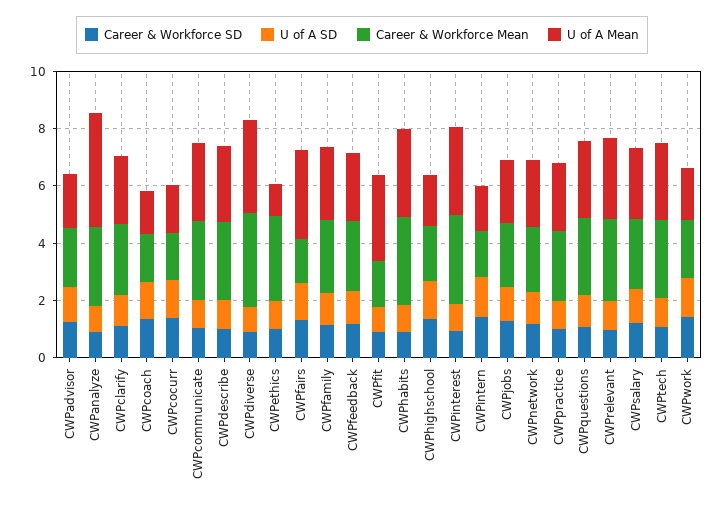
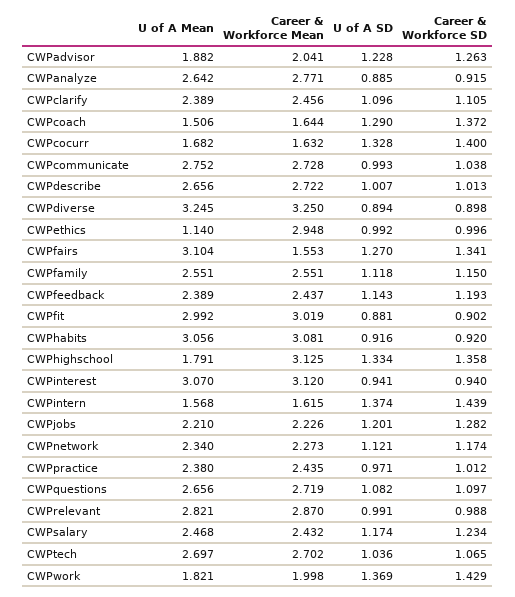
  {
    "Career & Workforce SD": {
      "CWPadvisor": 1.263,
      "CWPanalyze": 0.915,
      "CWPclarify": 1.105,
      "CWPcoach": 1.372,
      "CWPcocurr": 1.4,
      "CWPcommunicate": 1.038,
      "CWPdescribe": 1.013,
      "CWPdiverse": 0.898,
      "CWPethics": 0.996,
      "CWPfairs": 1.341,
      "CWPfamily": 1.15,
      "CWPfeedback": 1.193,
      "CWPfit": 0.902,
      "CWPhabits": 0.92,
      "CWPhighschool": 1.358,
      "CWPinterest": 0.94,
      "CWPintern": 1.439,
      "CWPjobs": 1.282,
      "CWPnetwork": 1.174,
      "CWPpractice": 1.012,
      "CWPquestions": 1.097,
      "CWPrelevant": 0.988,
      "CWPsalary": 1.234,
      "CWPtech": 1.065,
      "CWPwork": 1.429
    },
    "U of A SD": {
      "CWPadvisor": 1.228,
      "CWPanalyze": 0.885,
      "CWPclarify": 1.096,
      "CWPcoach": 1.29,
      "CWPcocurr": 1.328,
      "CWPcommunicate": 0.993,
      "CWPdescribe": 1.007,
      "CWPdiverse": 0.894,
      "CWPethics": 0.992,
      "CWPfairs": 1.27,
      "CWPfamily": 1.118,
      "CWPfeedback": 1.143,
      "CWPfit": 0.881,
      "CWPhabits": 0.916,
      "CWPhighschool": 1.334,
      "CWPinterest": 0.941,
      "CWPintern": 1.374,
      "CWPjobs": 1.201,
      "CWPnetwork": 1.121,
      "CWPpractice": 0.971,
      "CWPquestions": 1.082,
      "CWPrelevant": 0.991,
      "CWPsalary": 1.174,
      "CWPtech": 1.036,
      "CWPwork": 1.369
    },
    "Career & Workforce Mean": {
      "CWPadvisor": 2.041,
      "CWPanalyze": 2.771,
      "CWPclarify": 2.456,
      "CWPcoach": 1.644,
      "CWPcocurr": 1.632,
      "CWPcommunicate": 2.728,
      "CWPdescribe": 2.722,
      "CWPdiverse": 3.25,
      "CWPethics": 2.948,
      "CWPfairs": 1.553,
      "CWPfamily": 2.551,
      "CWPfeedback": 2.437,
-     "CWPfit": 1.5,
+     "CWPfit": 3.019,
      "CWPhabits": 3.081,
-     "CWPhighschool": 2,
+     "CWPhighschool": 3.125,
      "CWPinterest": 3.12,
      "CWPintern": 1.615,
      "CWPjobs": 2.226,
      "CWPnetwork": 2.273,
      "CWPpractice": 2.435,
      "CWPquestions": 2.719,
      "CWPrelevant": 2.87,
      "CWPsalary": 2.432,
      "CWPtech": 2.702,
      "CWPwork": 1.998
    },
    "U of A Mean": {
      "CWPadvisor": 1.882,
-     "CWPanalyze": 4,
+     "CWPanalyze": 2.642,
      "CWPclarify": 2.389,
      "CWPcoach": 1.506,
      "CWPcocurr": 1.682,
      "CWPcommunicate": 2.752,
      "CWPdescribe": 2.656,
      "CWPdiverse": 3.245,
      "CWPethics": 1.14,
      "CWPfairs": 3.104,
      "CWPfamily": 2.551,
      "CWPfeedback": 2.389,
      "CWPfit": 2.992,
      "CWPhabits": 3.056,
      "CWPhighschool": 1.791,
      "CWPinterest": 3.07,
      "CWPintern": 1.568,
      "CWPjobs": 2.21,
      "CWPnetwork": 2.34,
      "CWPpractice": 2.38,
      "CWPquestions": 2.656,
      "CWPrelevant": 2.821,
      "CWPsalary": 2.468,
      "CWPtech": 2.697,
      "CWPwork": 1.821
    }
  }

